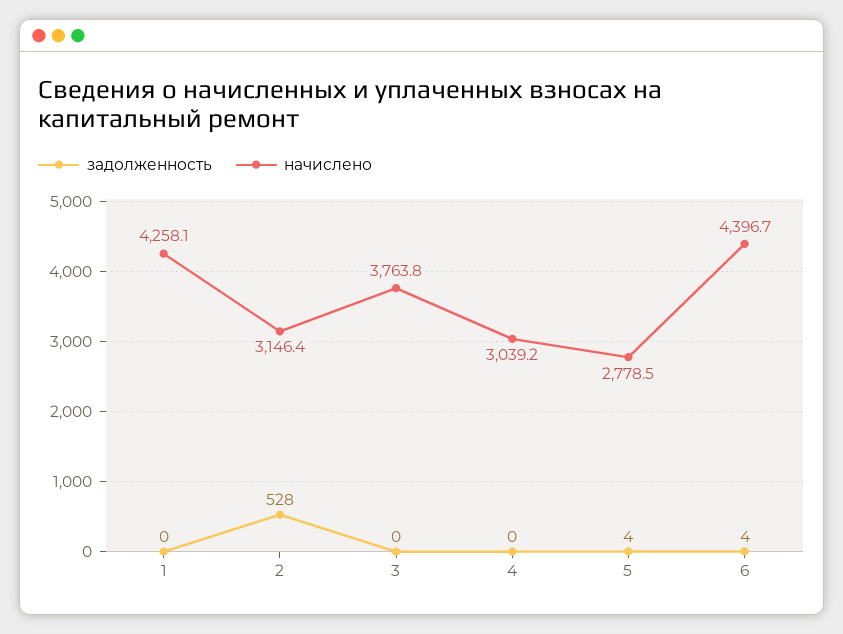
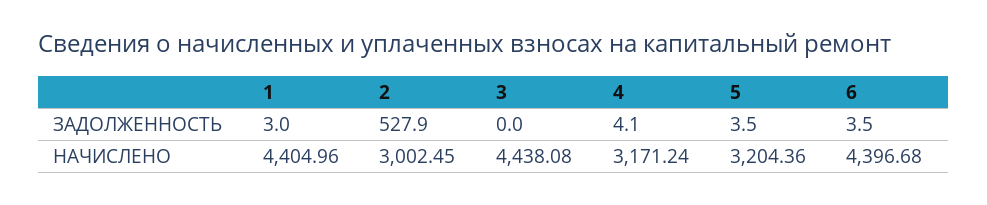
  {
    "задолженность": {
-     "1": 0,
+     "1": 3,
      "2": 527.9,
      "3": 0,
-     "4": 0,
+     "4": 4.1,
      "5": 3.5,
      "6": 3.5
    },
    "начислено": {
-     "1": 4258.1,
+     "1": 4404.96,
-     "2": 3146.4,
+     "2": 3002.45,
-     "3": 3763.8,
+     "3": 4438.08,
-     "4": 3039.2,
+     "4": 3171.24,
-     "5": 2778.5,
+     "5": 3204.36,
      "6": 4396.68
    }
  }

